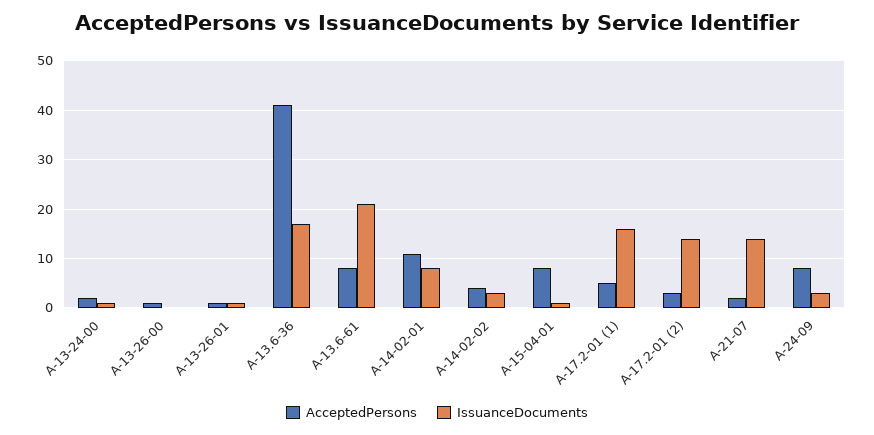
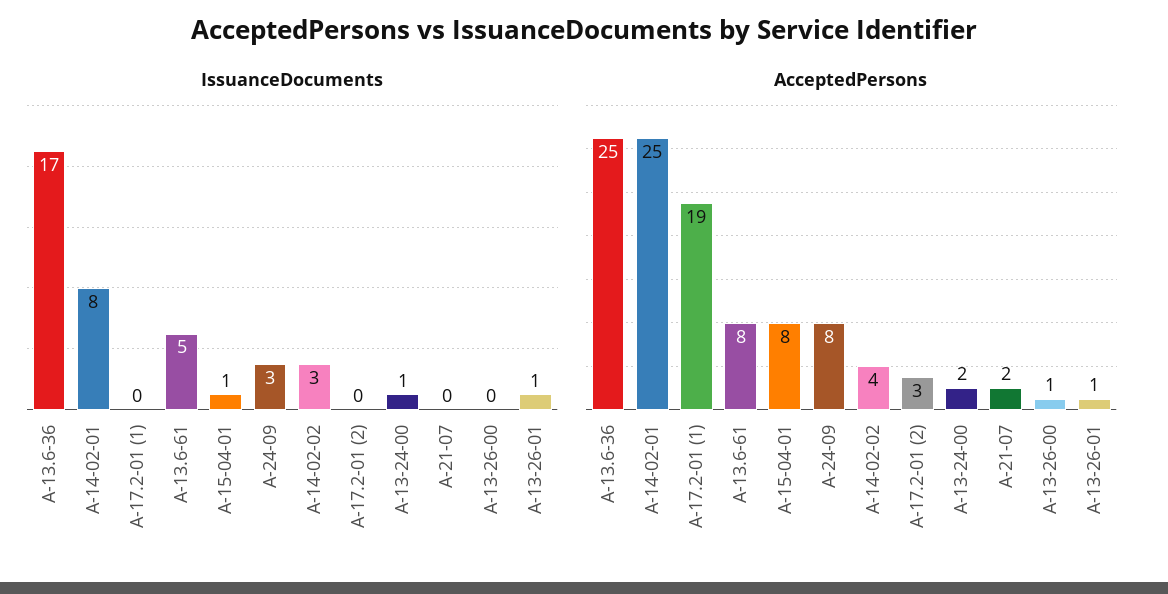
  {
    "AcceptedPersons": {
      "А-13-24-00": 2,
      "А-13-26-00": 1,
      "А-13-26-01": 1,
-     "А-13.6-36": 40,
+     "А-13.6-36": 25,
      "А-13.6-61": 8,
-     "А-14-02-01": 10,
+     "А-14-02-01": 25,
      "А-14-02-02": 4,
      "А-15-04-01": 8,
-     "А-17.2-01 (1)": 5,
+     "А-17.2-01 (1)": 19,
      "А-17.2-01 (2)": 3,
      "А-21-07": 2,
      "А-24-09": 8
    },
    "IssuanceDocuments": {
      "А-13-24-00": 1,
      "А-13-26-00": 0,
      "А-13-26-01": 1,
      "А-13.6-36": 17,
-     "А-13.6-61": 20,
+     "А-13.6-61": 5,
      "А-14-02-01": 8,
      "А-14-02-02": 3,
      "А-15-04-01": 1,
-     "А-17.2-01 (1)": 15,
+     "А-17.2-01 (1)": 0,
-     "А-17.2-01 (2)": 15,
+     "А-17.2-01 (2)": 0,
-     "А-21-07": 15,
+     "А-21-07": 0,
      "А-24-09": 3
    }
  }

